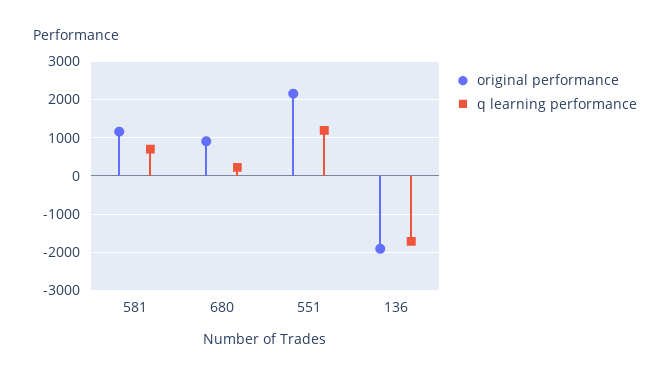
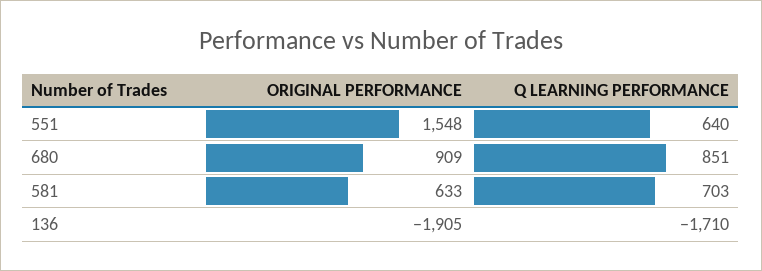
  {
    "original performance": {
-     "581": 1200,
+     "581": 633,
      "680": 909,
-     "551": 2200,
+     "551": 1548,
      "136": -1905
    },
    "q learning performance": {
      "581": 703,
-     "680": 200,
+     "680": 851,
-     "551": 1200,
+     "551": 640,
      "136": -1710
    }
  }

